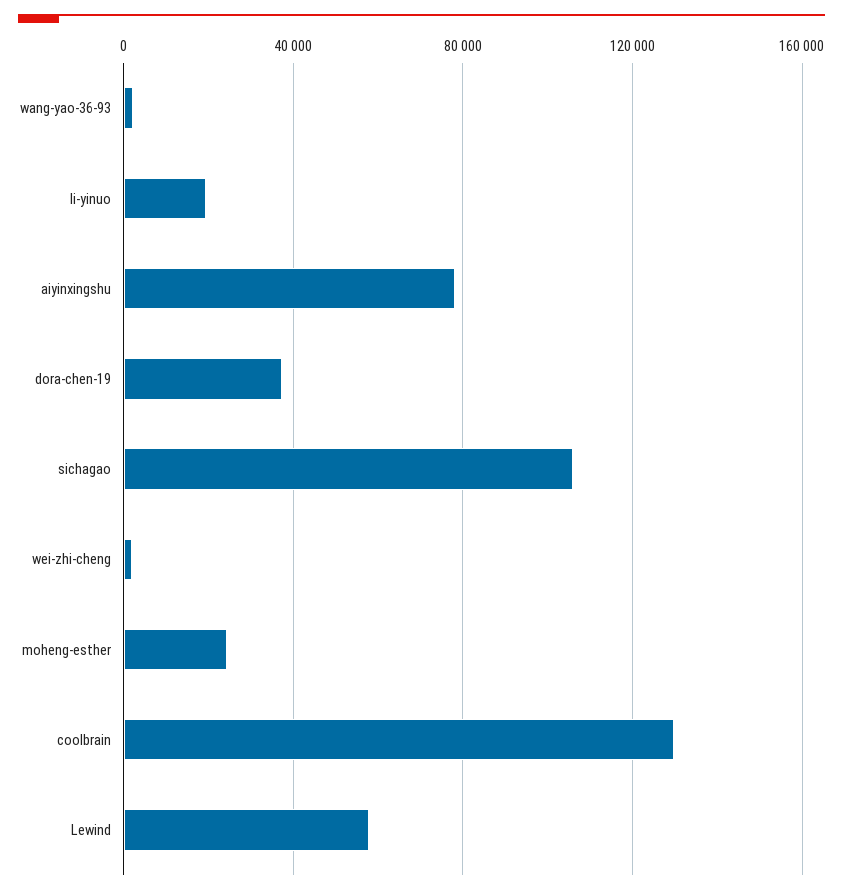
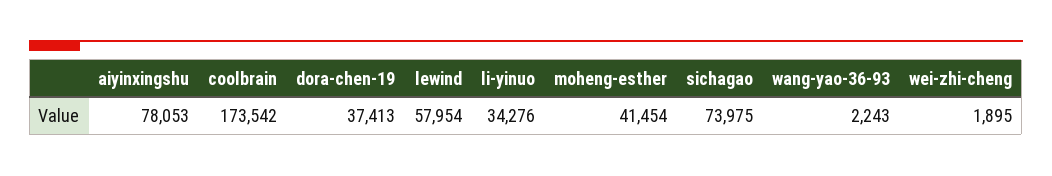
  {
    "wang-yao-36-93": 2243,
-   "li-yinuo": 20000,
+   "li-yinuo": 34276,
    "aiyinxingshu": 78053,
    "dora-chen-19": 37413,
-   "sichagao": 105000,
+   "sichagao": 73975,
    "wei-zhi-cheng": 1895,
-   "moheng-esther": 25000,
+   "moheng-esther": 41454,
-   "coolbrain": 130000,
+   "coolbrain": 173542,
    "Lewind": 57954
  }

